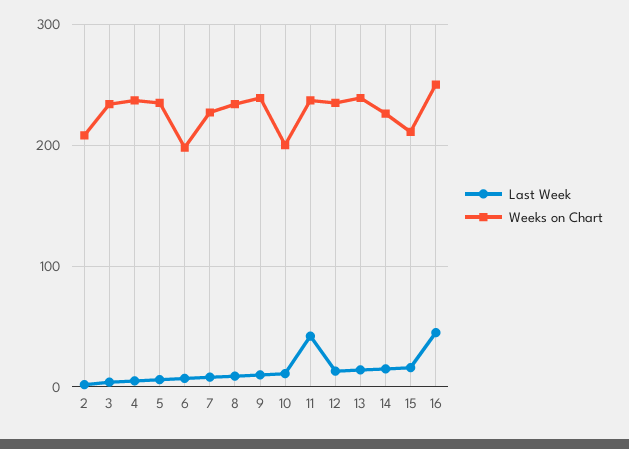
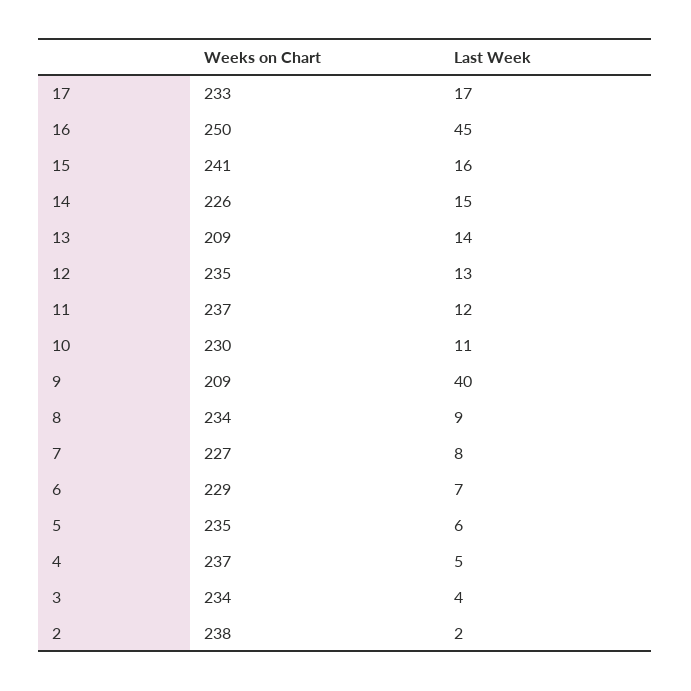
  {
    "Last Week": {
      "2": 2,
      "3": 4,
      "4": 5,
      "5": 6,
      "6": 7,
      "7": 8,
      "8": 9,
-     "9": 10,
+     "9": 40,
      "10": 11,
-     "11": 40,
+     "11": 12,
      "12": 13,
      "13": 14,
      "14": 15,
      "15": 16,
-     "16": 45
+     "16": 45,
+     "17": 17
    },
    "Weeks on Chart": {
-     "2": 210,
+     "2": 238,
      "3": 234,
      "4": 237,
      "5": 235,
-     "6": 200,
+     "6": 229,
      "7": 227,
      "8": 234,
-     "9": 240,
+     "9": 209,
-     "10": 200,
+     "10": 230,
      "11": 237,
      "12": 235,
-     "13": 240,
+     "13": 209,
      "14": 226,
-     "15": 210,
+     "15": 241,
-     "16": 250
+     "16": 250,
+     "17": 233
    }
  }

